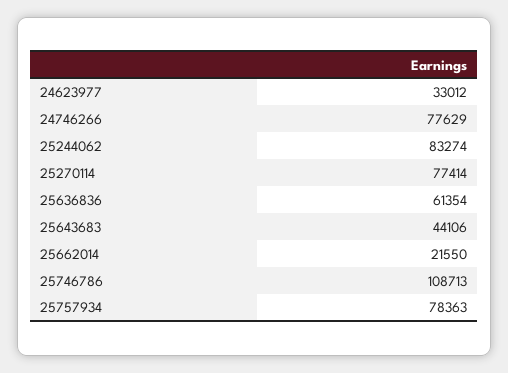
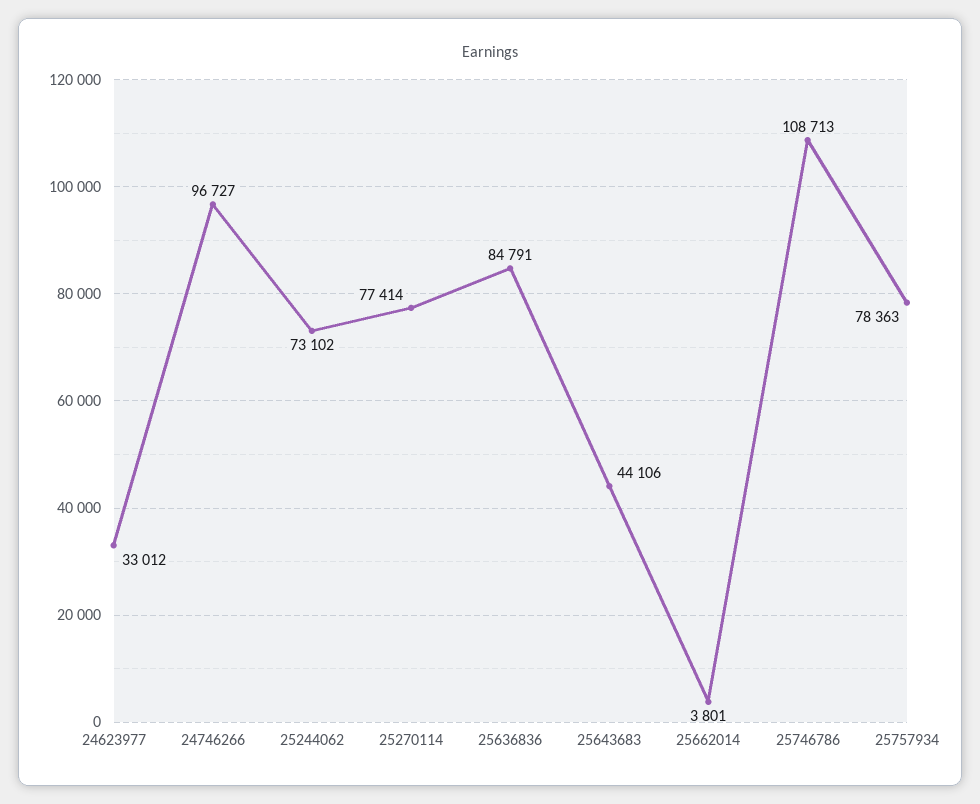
  {
    "24623977": 33012,
-   "24746266": 77629,
+   "24746266": 96727,
-   "25244062": 83274,
+   "25244062": 73102,
    "25270114": 77414,
-   "25636836": 61354,
+   "25636836": 84791,
    "25643683": 44106,
-   "25662014": 21550,
+   "25662014": 3801,
    "25746786": 108713,
    "25757934": 78363
  }

